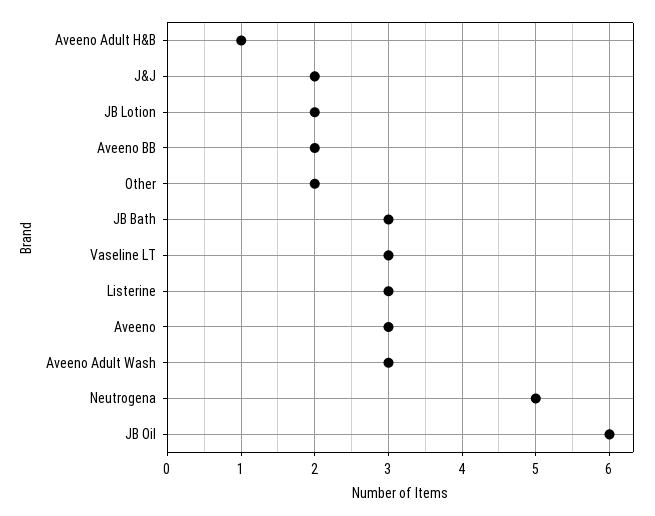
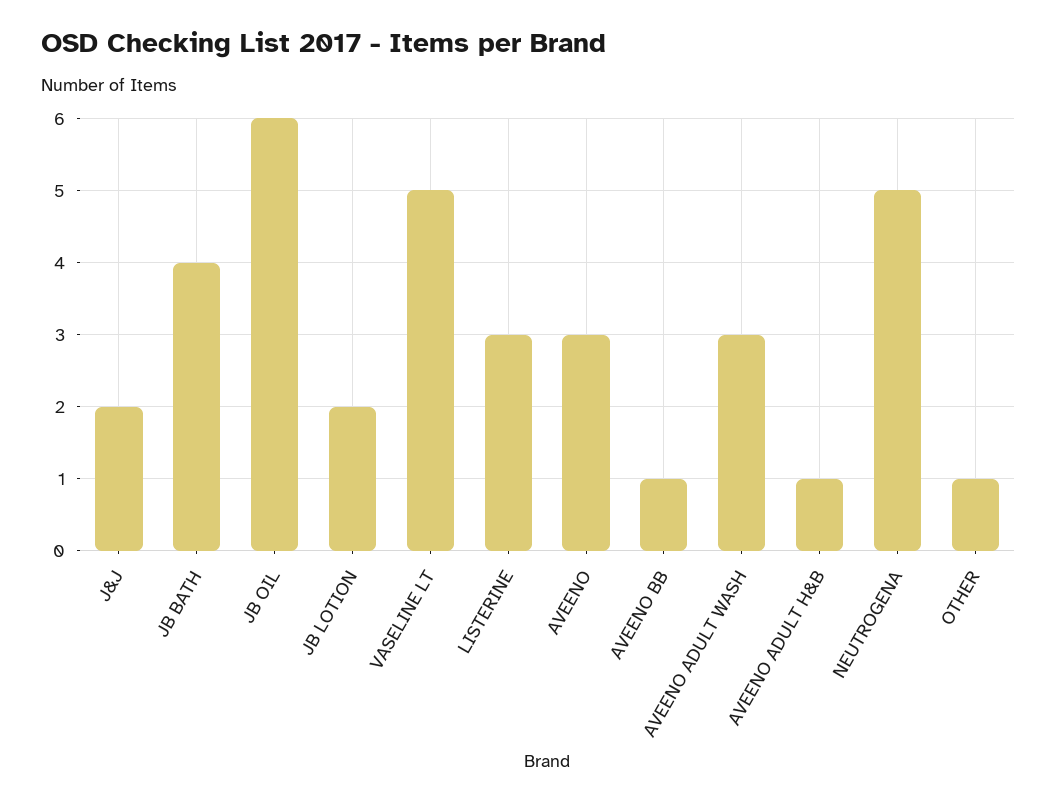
  {
    "Aveeno Adult H&B": 1,
    "J&J": 2,
    "JB Lotion": 2,
-   "Aveeno BB": 2,
+   "Aveeno BB": 1,
-   "Other": 2,
+   "Other": 1,
-   "JB Bath": 3,
+   "JB Bath": 4,
-   "Vaseline LT": 3,
+   "Vaseline LT": 5,
    "Listerine": 3,
    "Aveeno": 3,
    "Aveeno Adult Wash": 3,
    "Neutrogena": 5,
    "JB Oil": 6
  }

